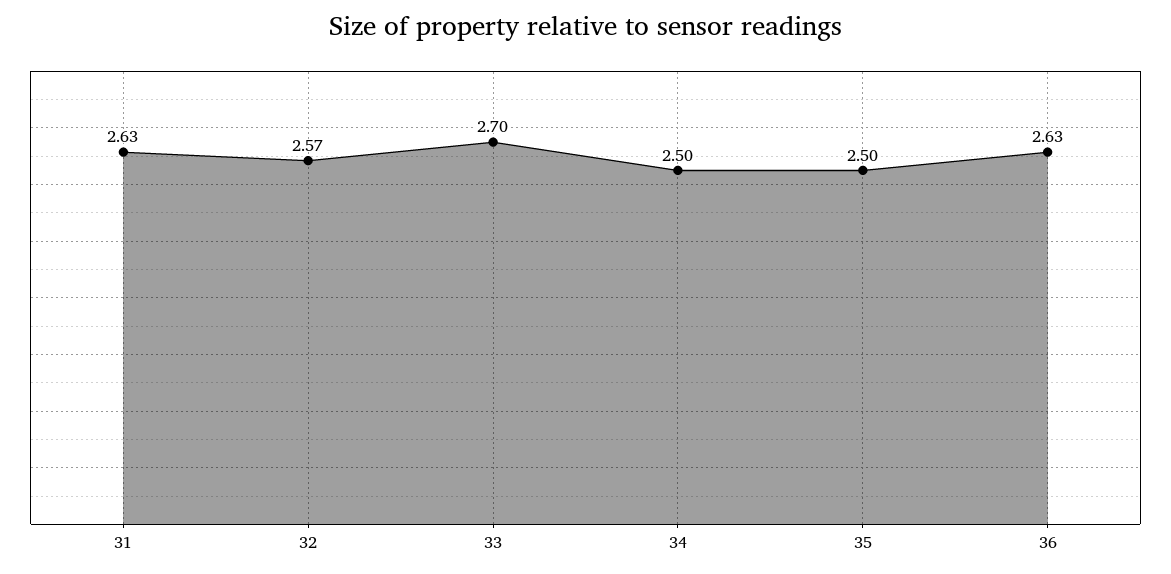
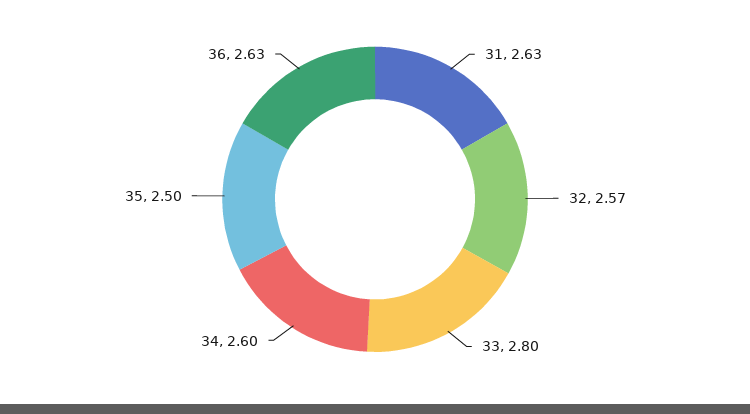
  {
    "31": 2.63,
    "32": 2.57,
-   "33": 2.7,
+   "33": 2.8,
-   "34": 2.5,
+   "34": 2.6,
    "35": 2.5,
    "36": 2.63
  }

